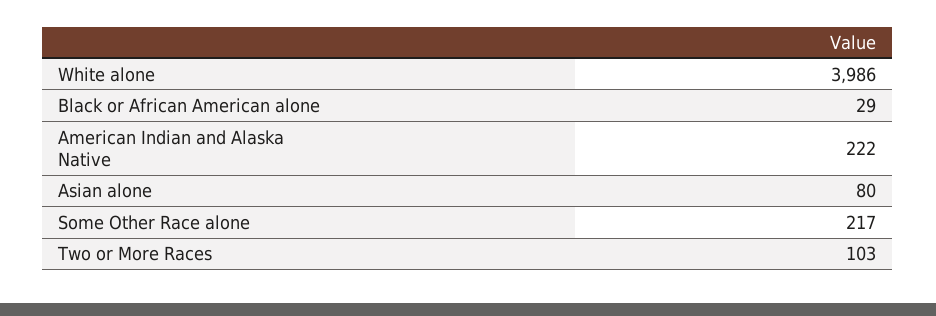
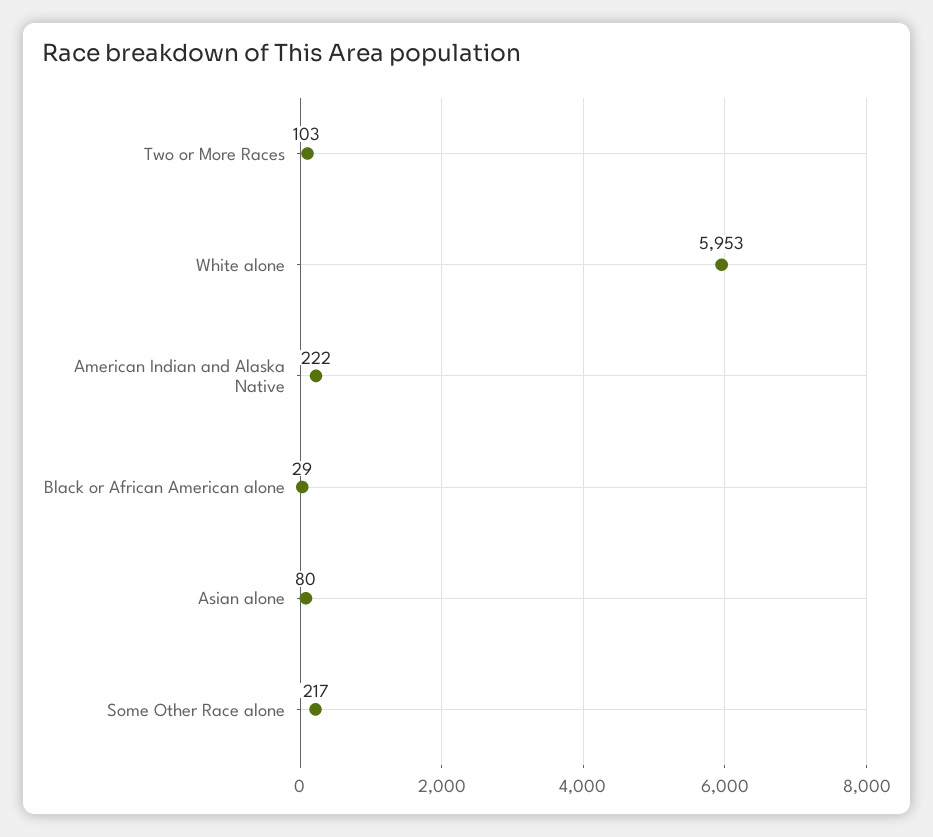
  {
-   "White alone": 3986,
+   "White alone": 5953,
    "Black or African American alone": 29,
    "American Indian and Alaska Native": 222,
    "Asian alone": 80,
    "Some Other Race alone": 217,
    "Two or More Races": 103
  }

